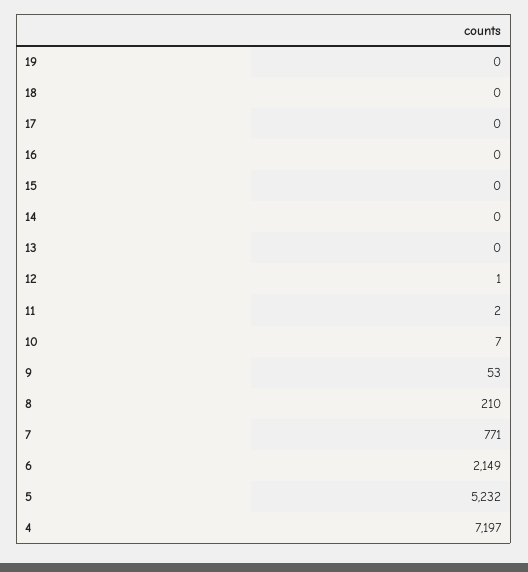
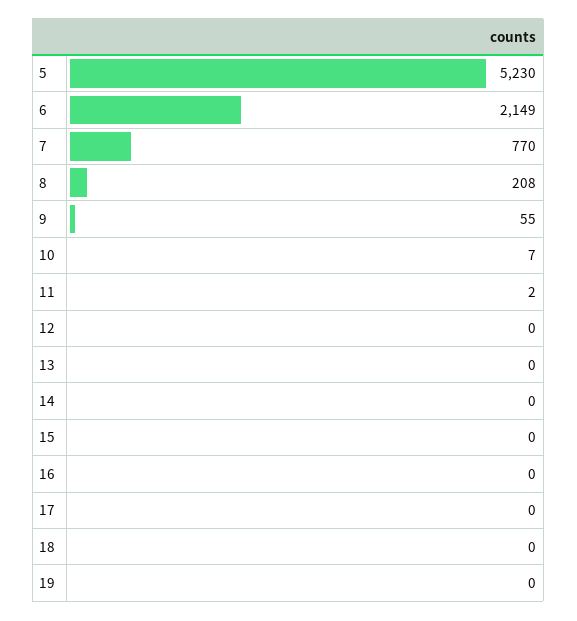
  {
    "19": 0,
    "18": 0,
    "17": 0,
    "16": 0,
    "15": 0,
    "14": 0,
    "13": 0,
-   "12": 1,
+   "12": 0,
    "11": 2,
    "10": 7,
-   "9": 53,
+   "9": 55,
-   "8": 210,
+   "8": 208,
-   "7": 771,
+   "7": 770,
    "6": 2149,
-   "5": 5232,
+   "5": 5230
-   "4": 7197
  }

